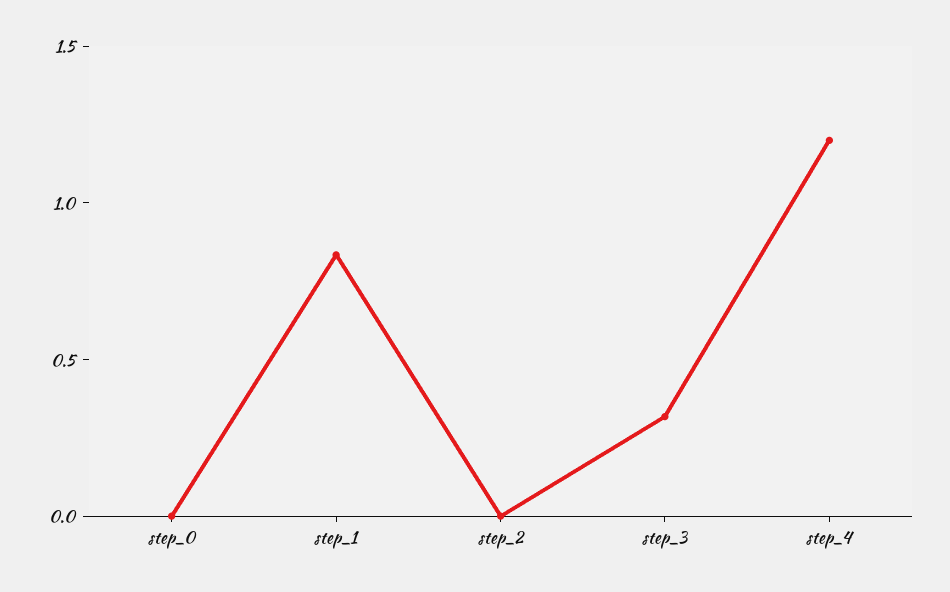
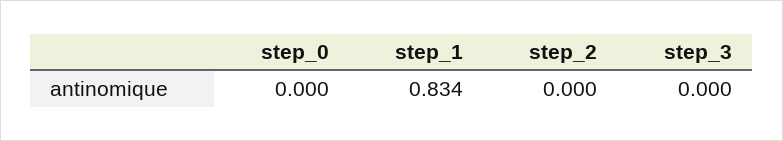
  {
    "step_0": 0,
    "step_1": 0.834,
    "step_2": 0,
-   "step_3": 0.3,
+   "step_3": 0
-   "step_4": 1.2
  }

